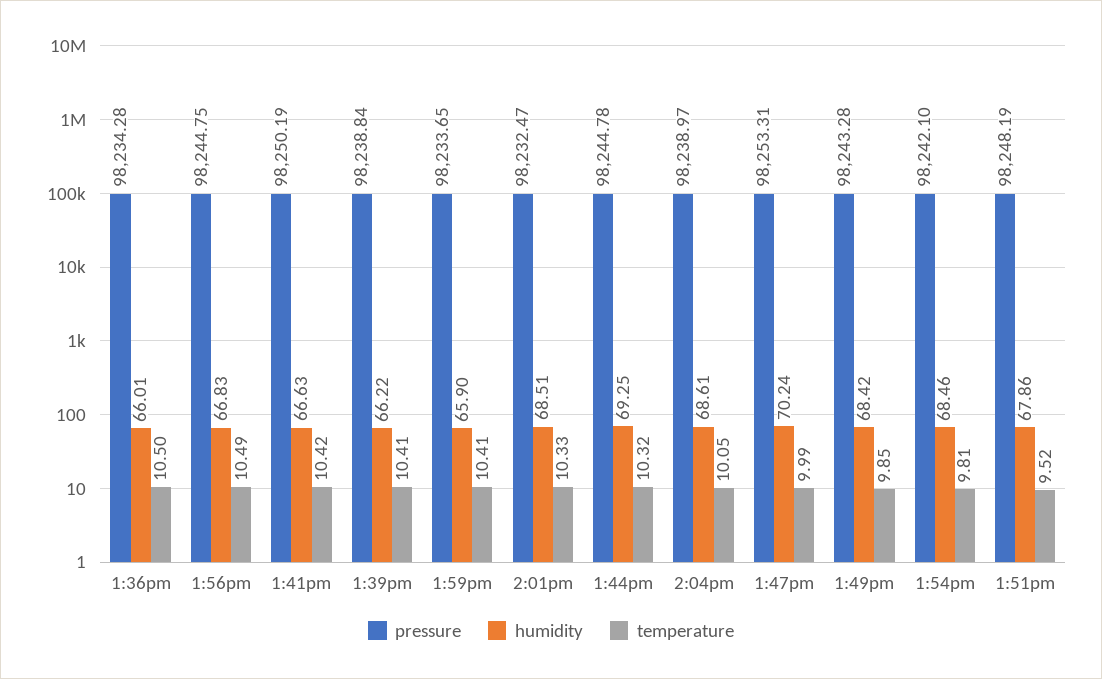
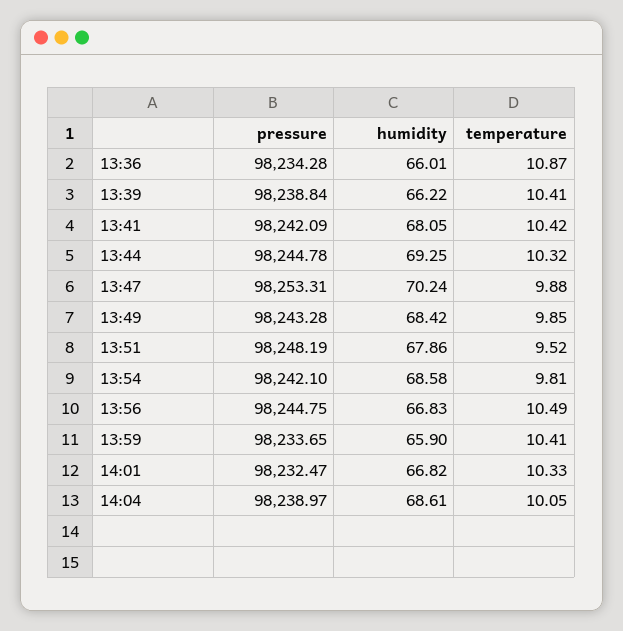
  {
    "pressure": {
      "1:36pm": 98234.28,
      "1:56pm": 98244.75,
-     "1:41pm": 98250.19,
+     "1:41pm": 98242.09,
      "1:39pm": 98238.84,
      "1:59pm": 98233.65,
      "2:01pm": 98232.47,
      "1:44pm": 98244.78,
      "2:04pm": 98238.97,
      "1:47pm": 98253.31,
      "1:49pm": 98243.28,
      "1:54pm": 98242.1,
      "1:51pm": 98248.19
    },
    "humidity": {
      "1:36pm": 66.01,
      "1:56pm": 66.83,
-     "1:41pm": 66.63,
+     "1:41pm": 68.05,
      "1:39pm": 66.22,
      "1:59pm": 65.9,
-     "2:01pm": 68.51,
+     "2:01pm": 66.82,
      "1:44pm": 69.25,
      "2:04pm": 68.61,
      "1:47pm": 70.24,
      "1:49pm": 68.42,
-     "1:54pm": 68.46,
+     "1:54pm": 68.58,
      "1:51pm": 67.86
    },
    "temperature": {
-     "1:36pm": 10.5,
+     "1:36pm": 10.87,
      "1:56pm": 10.49,
      "1:41pm": 10.42,
      "1:39pm": 10.41,
      "1:59pm": 10.41,
      "2:01pm": 10.33,
      "1:44pm": 10.32,
      "2:04pm": 10.05,
-     "1:47pm": 9.99,
+     "1:47pm": 9.88,
      "1:49pm": 9.85,
      "1:54pm": 9.81,
      "1:51pm": 9.52
    }
  }

